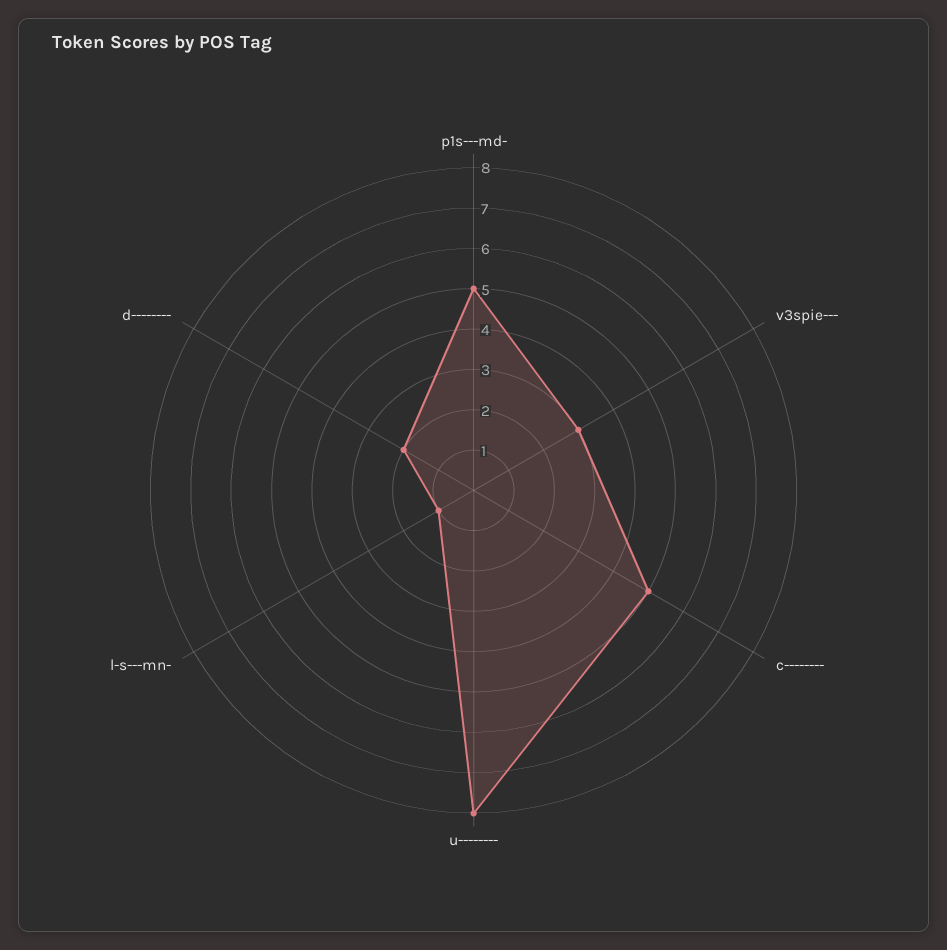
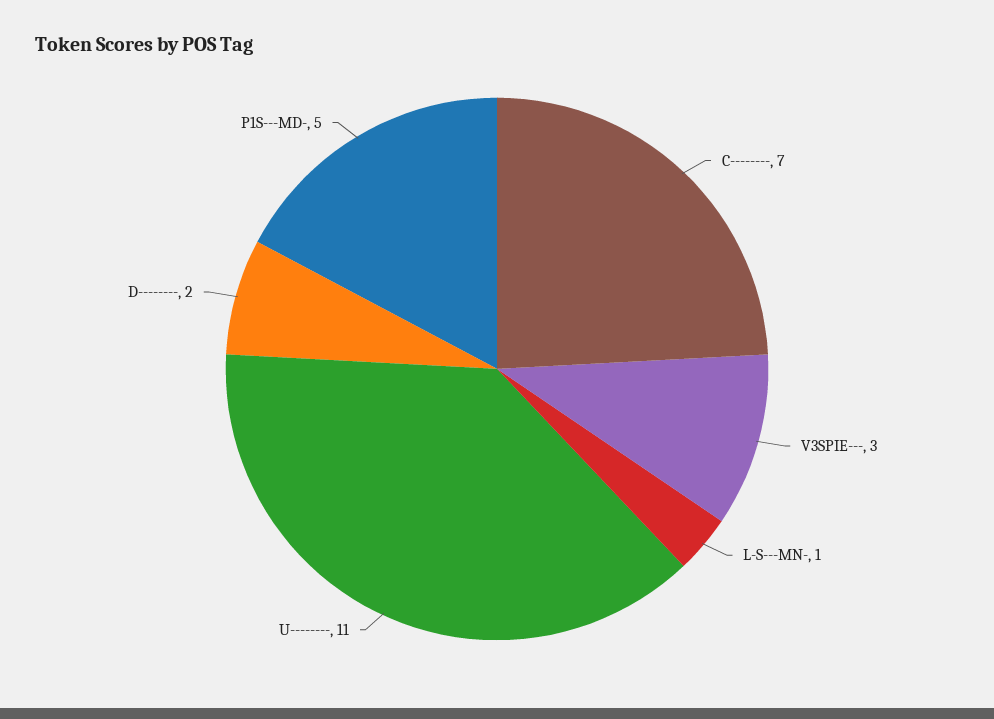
  {
    "p1s---md-": 5,
    "v3spie---": 3,
-   "c--------": 5,
+   "c--------": 7,
-   "u--------": 8,
+   "u--------": 11,
    "l-s---mn-": 1,
    "d--------": 2
  }

